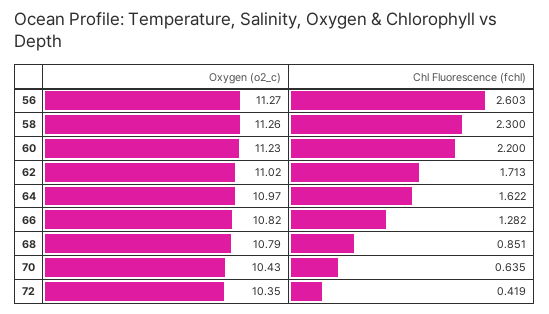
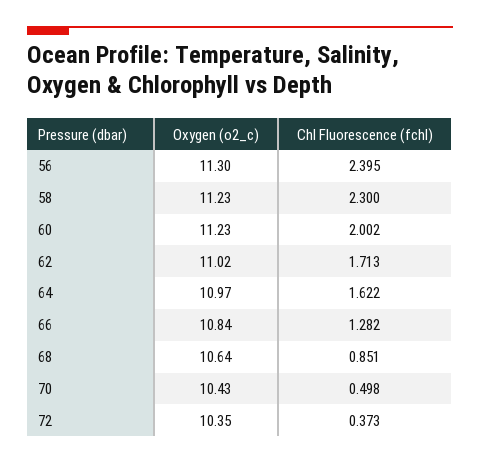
  {
    "Oxygen (o2_c)": {
-     "56": 11.27,
+     "56": 11.3,
-     "58": 11.26,
+     "58": 11.23,
      "60": 11.23,
      "62": 11.02,
      "64": 10.97,
-     "66": 10.82,
+     "66": 10.84,
-     "68": 10.79,
+     "68": 10.64,
      "70": 10.43,
      "72": 10.35
    },
    "Chl Fluorescence (fchl)": {
-     "56": 2.603,
+     "56": 2.395,
      "58": 2.3,
-     "60": 2.2,
+     "60": 2.002,
      "62": 1.713,
      "64": 1.622,
      "66": 1.282,
      "68": 0.851,
-     "70": 0.635,
+     "70": 0.498,
-     "72": 0.419
+     "72": 0.373
    }
  }

